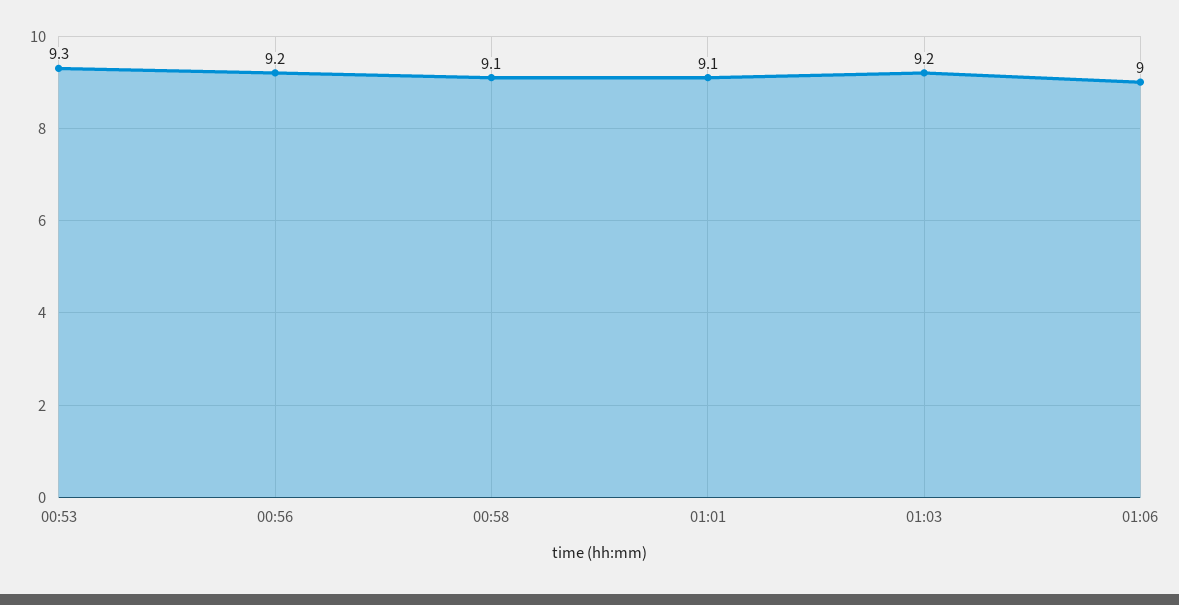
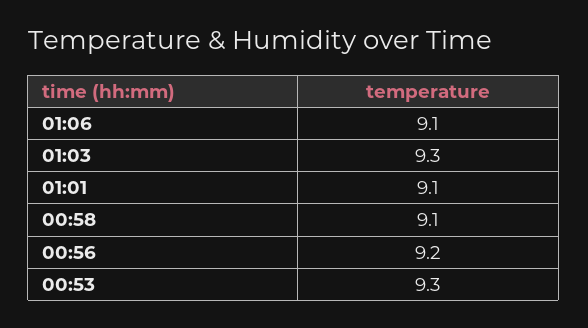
  {
    "00:53": 9.3,
    "00:56": 9.2,
    "00:58": 9.1,
    "01:01": 9.1,
-   "01:03": 9.2,
+   "01:03": 9.3,
-   "01:06": 9
+   "01:06": 9.1
  }

